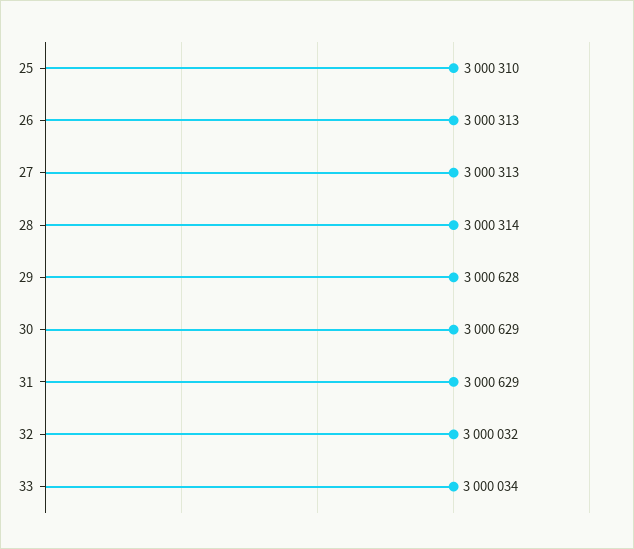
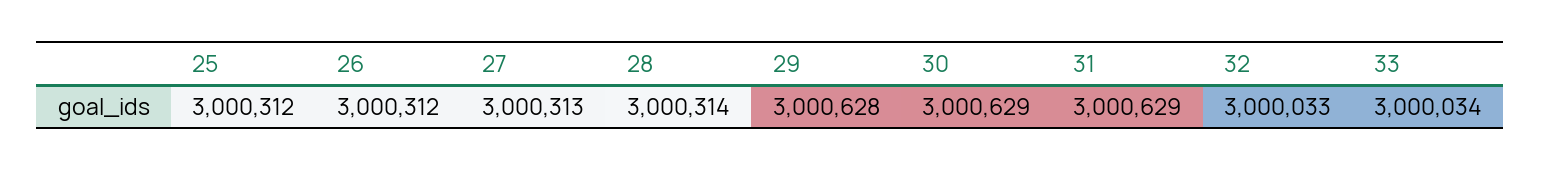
  {
-   "25": 3000310,
+   "25": 3000312,
-   "26": 3000313,
+   "26": 3000312,
    "27": 3000313,
    "28": 3000314,
    "29": 3000628,
    "30": 3000629,
    "31": 3000629,
-   "32": 3000032,
+   "32": 3000033,
    "33": 3000034
  }

